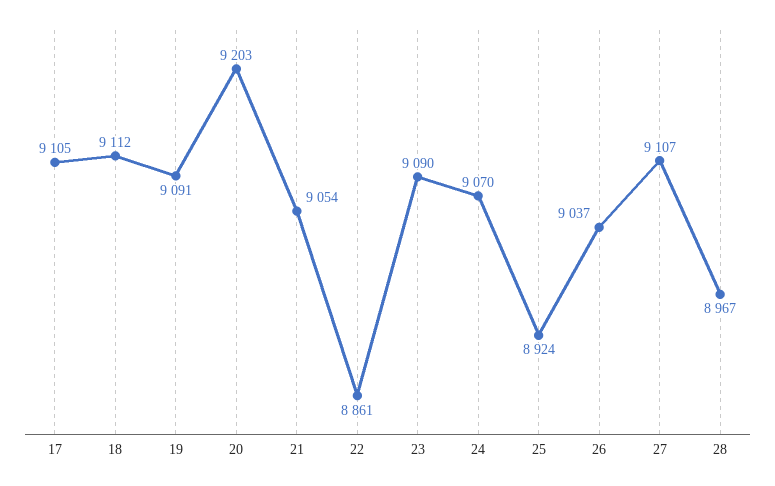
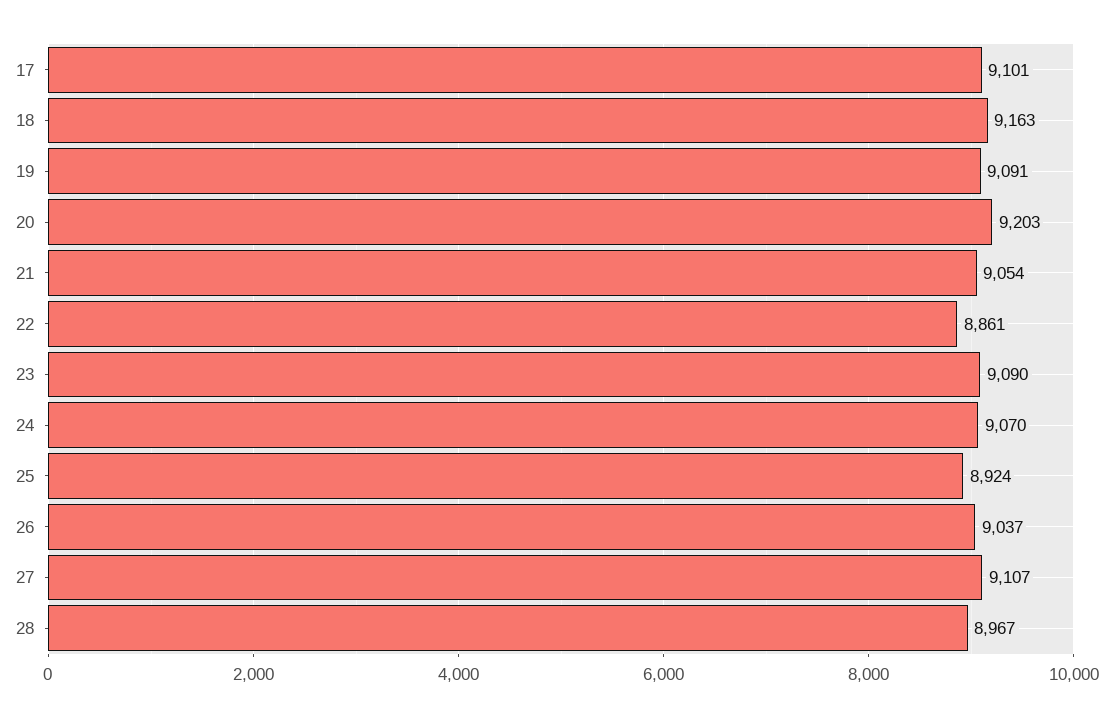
  {
-   "17": 9105,
+   "17": 9101,
-   "18": 9112,
+   "18": 9163,
    "19": 9091,
    "20": 9203,
    "21": 9054,
    "22": 8861,
    "23": 9090,
    "24": 9070,
    "25": 8924,
    "26": 9037,
    "27": 9107,
    "28": 8967
  }

